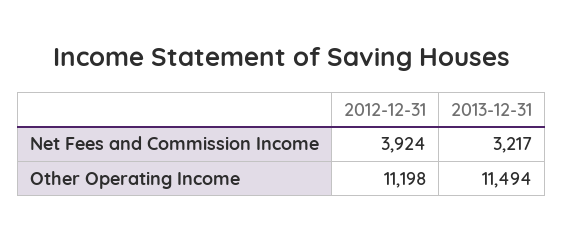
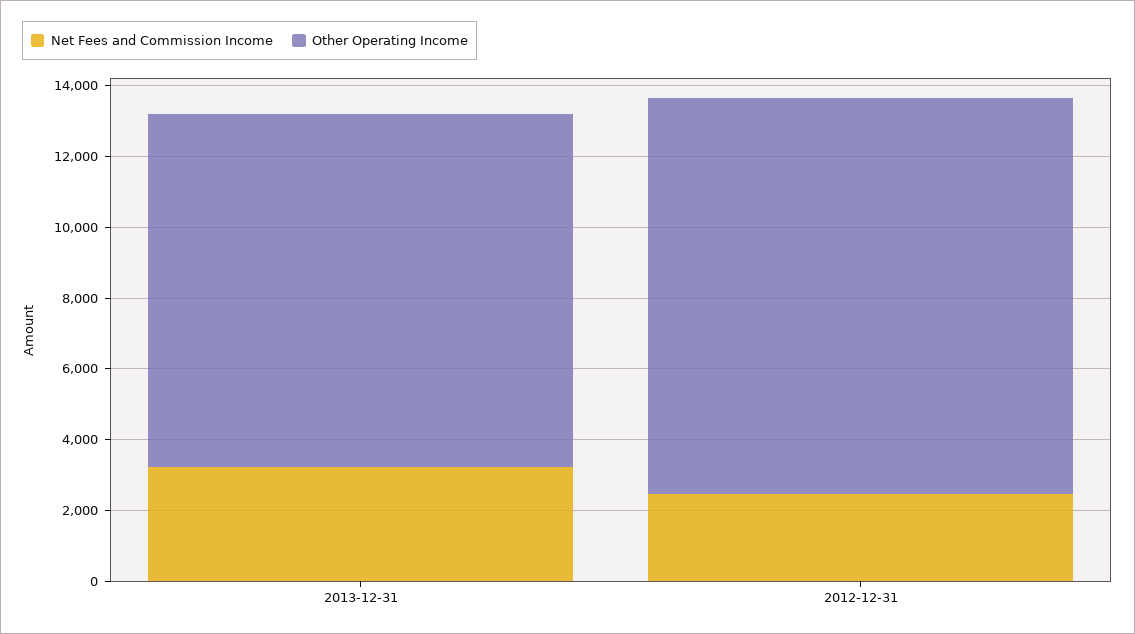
  {
    "Net Fees and Commission Income": {
-     "2012-12-31": 3924,
+     "2012-12-31": 2500,
      "2013-12-31": 3217
    },
    "Other Operating Income": {
      "2012-12-31": 11198,
-     "2013-12-31": 11494
+     "2013-12-31": 10000
    }
  }

